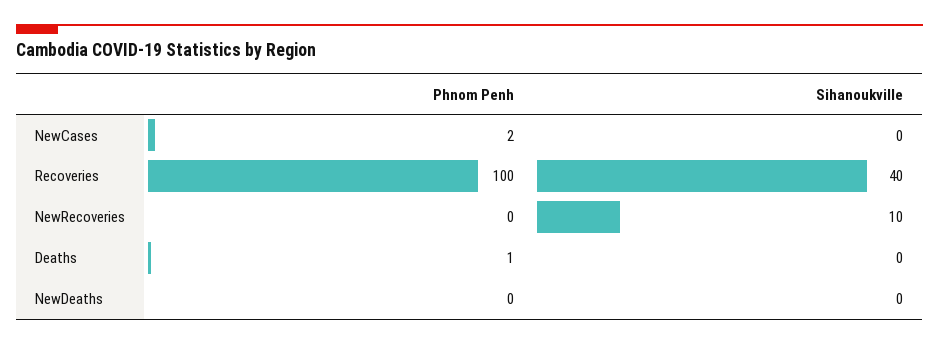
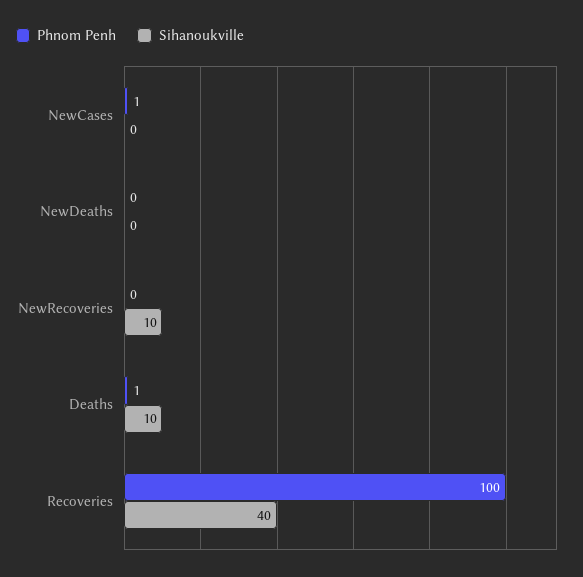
  {
    "Phnom Penh": {
-     "NewCases": 2,
+     "NewCases": 1,
      "Recoveries": 100,
      "NewRecoveries": 0,
      "Deaths": 1,
      "NewDeaths": 0
    },
    "Sihanoukville": {
      "NewCases": 0,
      "Recoveries": 40,
      "NewRecoveries": 10,
-     "Deaths": 0,
+     "Deaths": 10,
      "NewDeaths": 0
    }
  }

